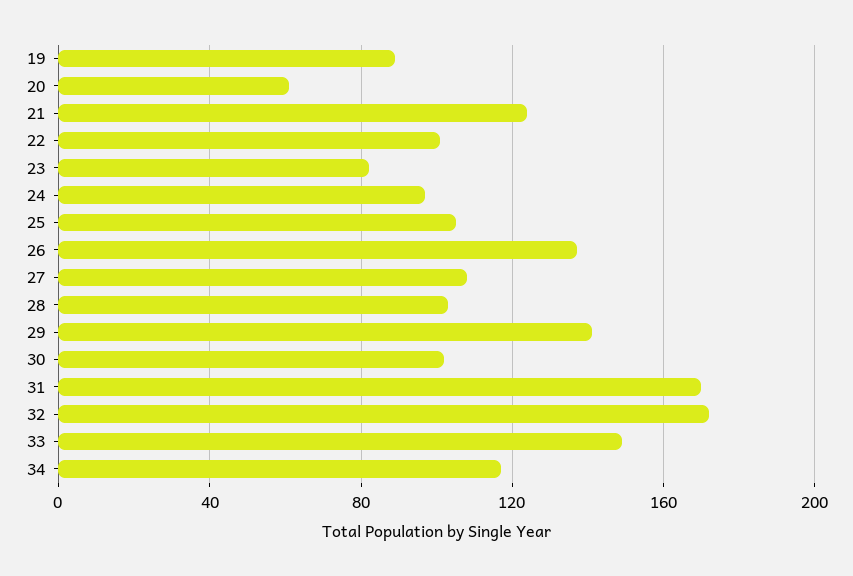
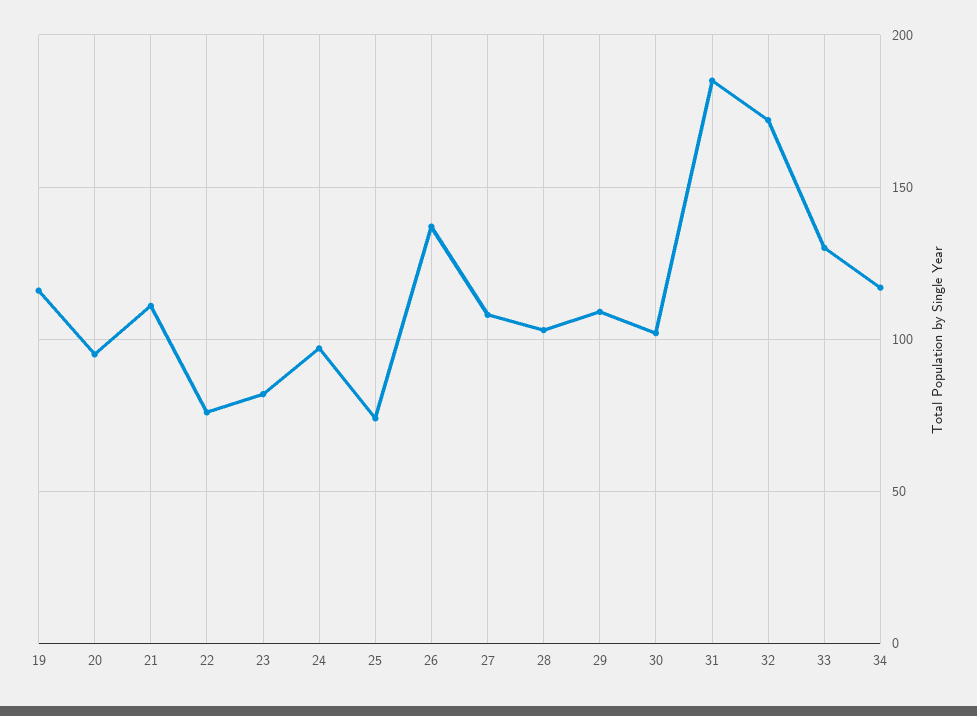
  {
-   "19": 90,
+   "19": 115,
-   "20": 60,
+   "20": 95,
-   "21": 125,
+   "21": 110,
-   "22": 100,
+   "22": 75,
    "23": 80,
    "24": 95,
-   "25": 105,
+   "25": 75,
    "26": 135,
    "27": 110,
    "28": 105,
-   "29": 140,
+   "29": 110,
    "30": 100,
-   "31": 170,
+   "31": 185,
    "32": 170,
-   "33": 150,
+   "33": 130,
    "34": 115
  }

